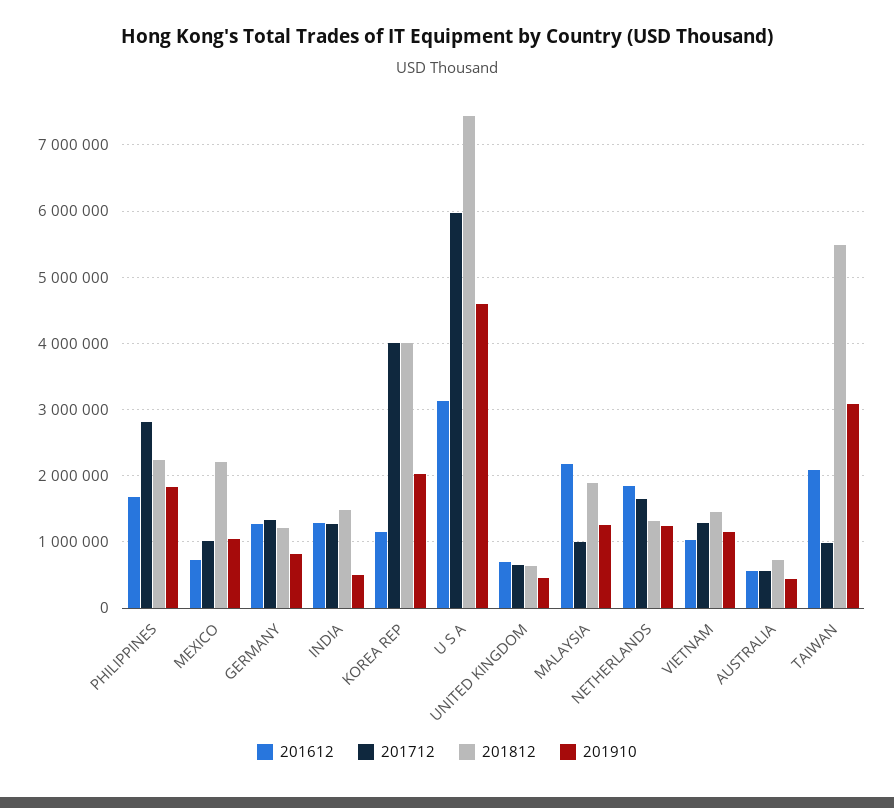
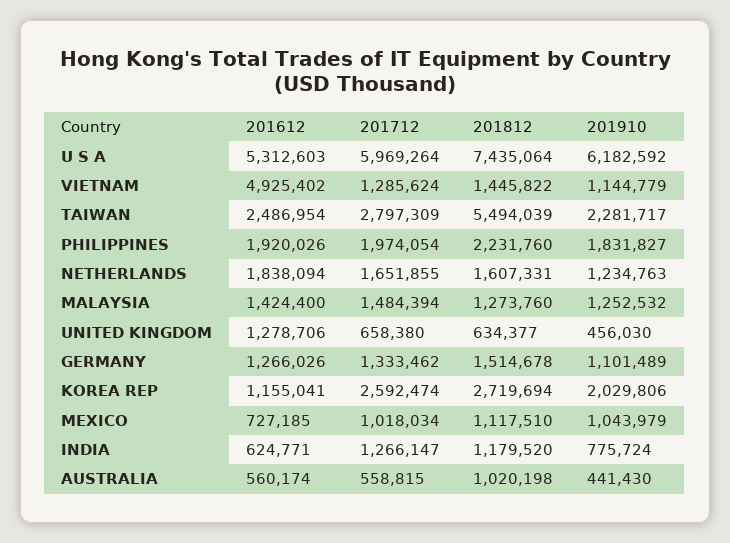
  {
    "201612": {
-     "PHILIPPINES": 1700000,
+     "PHILIPPINES": 1920026,
      "MEXICO": 727185,
      "GERMANY": 1266026,
-     "INDIA": 1300000,
+     "INDIA": 624771,
      "KOREA REP": 1155041,
-     "U S A": 3100000,
+     "U S A": 5312603,
-     "UNITED KINGDOM": 700000,
+     "UNITED KINGDOM": 1278706,
-     "MALAYSIA": 2200000,
+     "MALAYSIA": 1424400,
      "NETHERLANDS": 1838094,
-     "VIETNAM": 1000000,
+     "VIETNAM": 4925402,
      "AUSTRALIA": 560174,
-     "TAIWAN": 2100000
+     "TAIWAN": 2486954
    },
    "201712": {
-     "PHILIPPINES": 2800000,
+     "PHILIPPINES": 1974054,
      "MEXICO": 1018034,
      "GERMANY": 1333462,
      "INDIA": 1266147,
-     "KOREA REP": 4000000,
+     "KOREA REP": 2592474,
      "U S A": 5969264,
      "UNITED KINGDOM": 658380,
-     "MALAYSIA": 1000000,
+     "MALAYSIA": 1484394,
      "NETHERLANDS": 1651855,
      "VIETNAM": 1285624,
      "AUSTRALIA": 558815,
-     "TAIWAN": 1000000
+     "TAIWAN": 2797309
    },
    "201812": {
      "PHILIPPINES": 2231760,
-     "MEXICO": 2200000,
+     "MEXICO": 1117510,
-     "GERMANY": 1200000,
+     "GERMANY": 1514678,
-     "INDIA": 1500000,
+     "INDIA": 1179520,
-     "KOREA REP": 4000000,
+     "KOREA REP": 2719694,
      "U S A": 7435064,
      "UNITED KINGDOM": 634377,
-     "MALAYSIA": 1900000,
+     "MALAYSIA": 1273760,
-     "NETHERLANDS": 1300000,
+     "NETHERLANDS": 1607331,
      "VIETNAM": 1445822,
-     "AUSTRALIA": 700000,
+     "AUSTRALIA": 1020198,
      "TAIWAN": 5494039
    },
    "201910": {
      "PHILIPPINES": 1831827,
      "MEXICO": 1043979,
-     "GERMANY": 800000,
+     "GERMANY": 1101489,
-     "INDIA": 500000,
+     "INDIA": 775724,
      "KOREA REP": 2029806,
-     "U S A": 4600000,
+     "U S A": 6182592,
      "UNITED KINGDOM": 456030,
      "MALAYSIA": 1252532,
      "NETHERLANDS": 1234763,
      "VIETNAM": 1144779,
      "AUSTRALIA": 441430,
-     "TAIWAN": 3100000
+     "TAIWAN": 2281717
    }
  }

